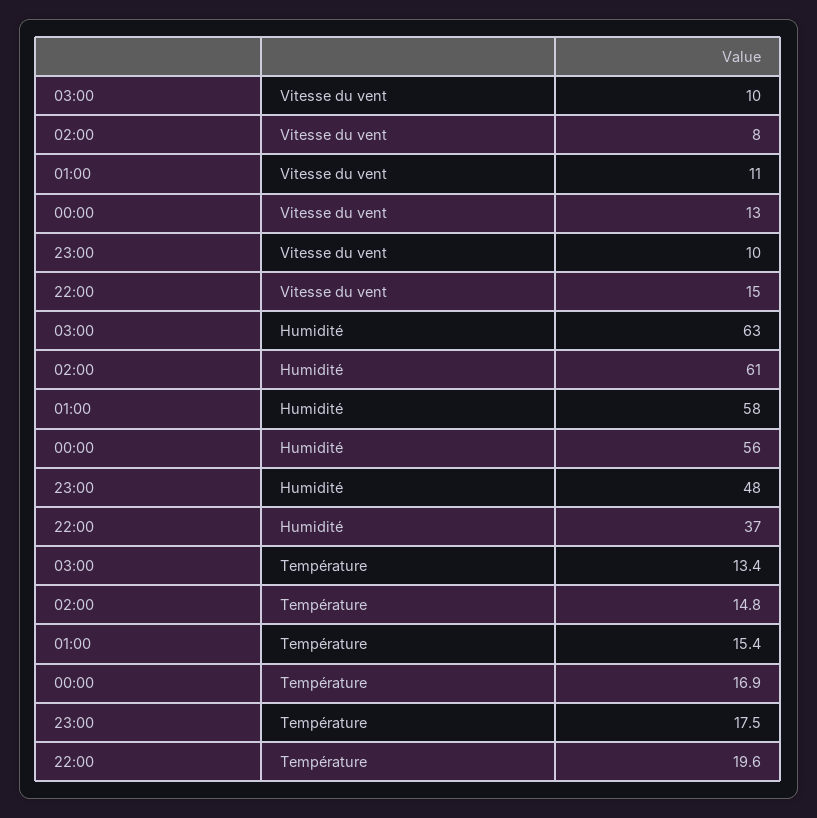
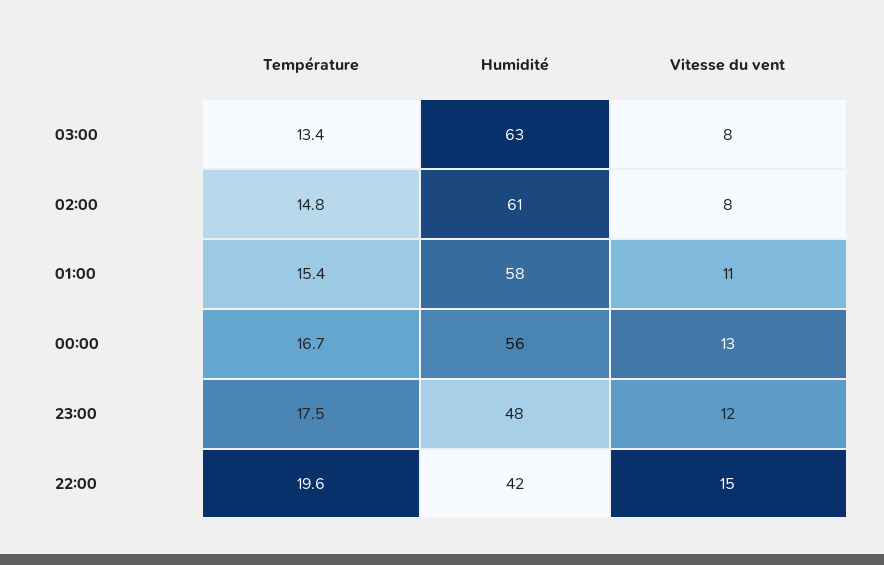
  {
    "03:00": {
-     "Vitesse du vent": 10,
+     "Vitesse du vent": 8,
      "Humidité": 63,
      "Température": 13.4
    },
    "02:00": {
      "Vitesse du vent": 8,
      "Humidité": 61,
      "Température": 14.8
    },
    "01:00": {
      "Vitesse du vent": 11,
      "Humidité": 58,
      "Température": 15.4
    },
    "00:00": {
      "Vitesse du vent": 13,
      "Humidité": 56,
-     "Température": 16.9
+     "Température": 16.7
    },
    "23:00": {
-     "Vitesse du vent": 10,
+     "Vitesse du vent": 12,
      "Humidité": 48,
      "Température": 17.5
    },
    "22:00": {
      "Vitesse du vent": 15,
-     "Humidité": 37,
+     "Humidité": 42,
      "Température": 19.6
    }
  }

